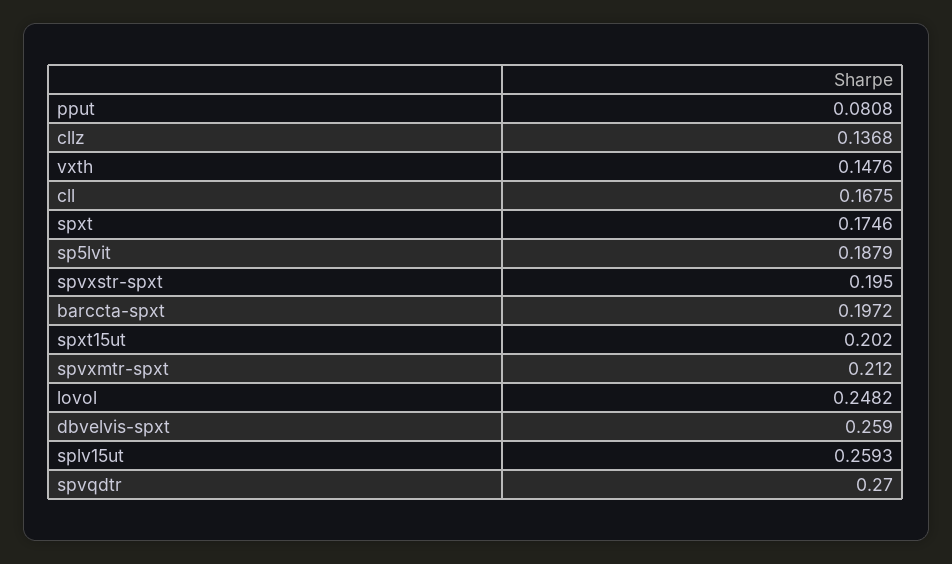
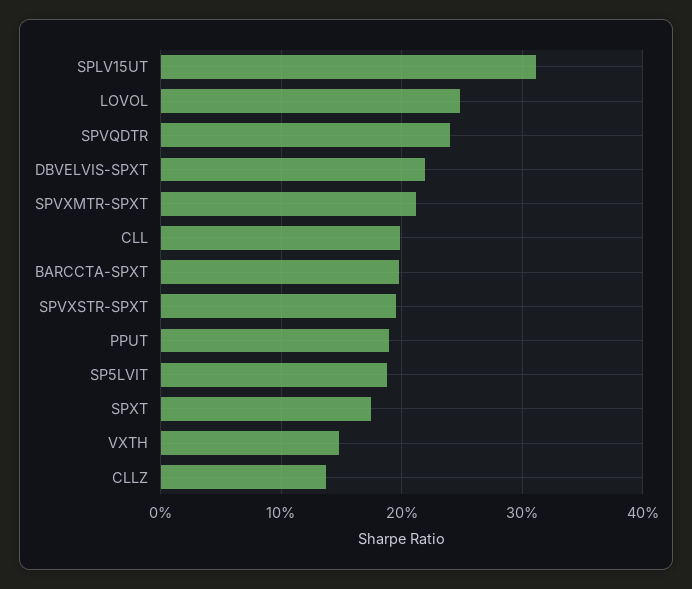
  {
-   "pput": 0.0808,
+   "pput": 0.19,
    "cllz": 0.1368,
    "vxth": 0.1476,
-   "cll": 0.1675,
+   "cll": 0.2,
    "spxt": 0.1746,
    "sp5lvit": 0.1879,
    "spvxstr-spxt": 0.195,
    "barccta-spxt": 0.1972,
-   "spxt15ut": 0.202,
    "spvxmtr-spxt": 0.212,
    "lovol": 0.2482,
-   "dbvelvis-spxt": 0.259,
+   "dbvelvis-spxt": 0.22,
-   "splv15ut": 0.2593,
+   "splv15ut": 0.31,
-   "spvqdtr": 0.27
+   "spvqdtr": 0.24
  }

